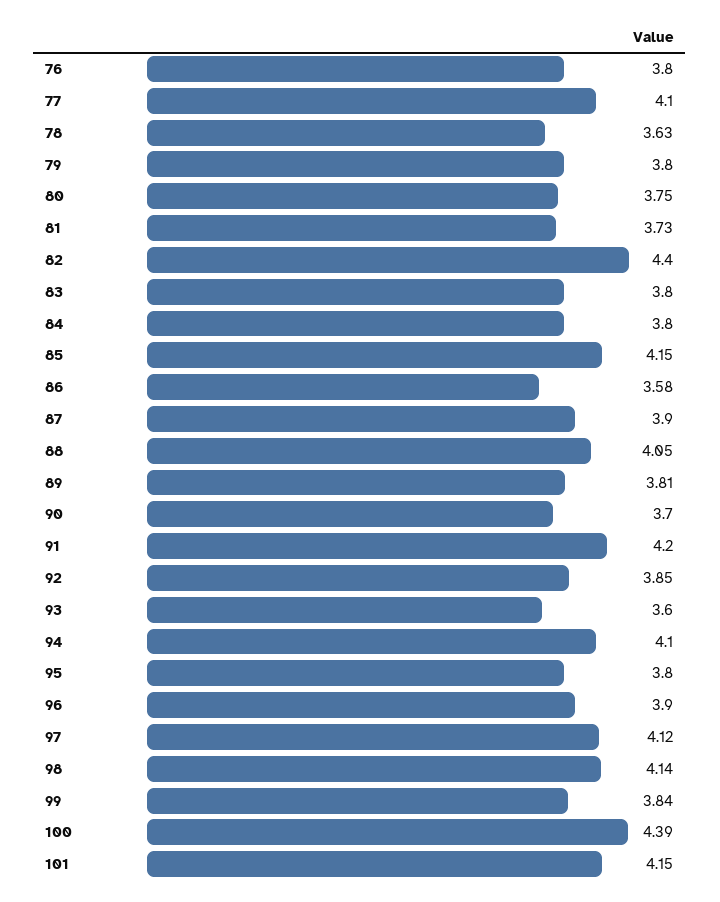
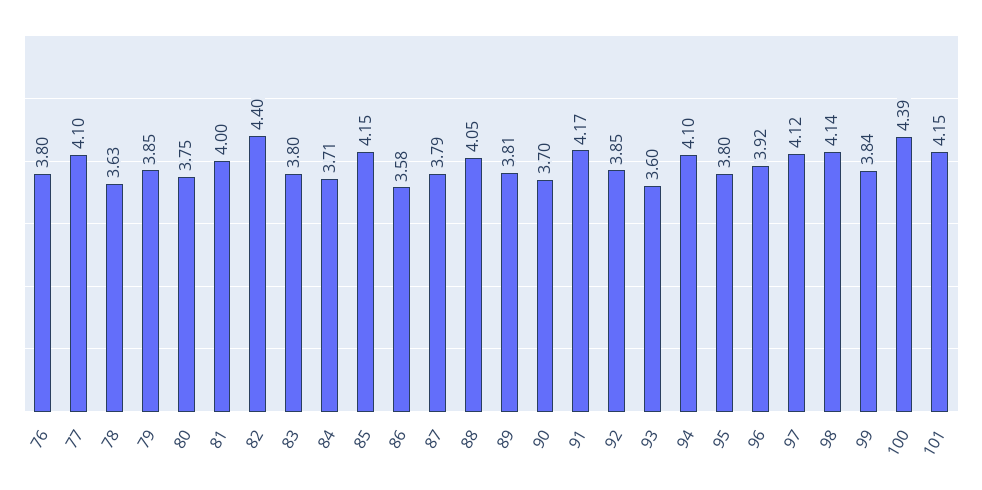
  {
    "76": 3.8,
    "77": 4.1,
    "78": 3.63,
-   "79": 3.8,
+   "79": 3.85,
    "80": 3.75,
-   "81": 3.73,
+   "81": 4,
    "82": 4.4,
    "83": 3.8,
-   "84": 3.8,
+   "84": 3.71,
    "85": 4.15,
    "86": 3.58,
-   "87": 3.9,
+   "87": 3.79,
    "88": 4.05,
    "89": 3.81,
    "90": 3.7,
-   "91": 4.2,
+   "91": 4.17,
    "92": 3.85,
    "93": 3.6,
    "94": 4.1,
    "95": 3.8,
-   "96": 3.9,
+   "96": 3.92,
    "97": 4.12,
    "98": 4.14,
    "99": 3.84,
    "100": 4.39,
    "101": 4.15
  }

